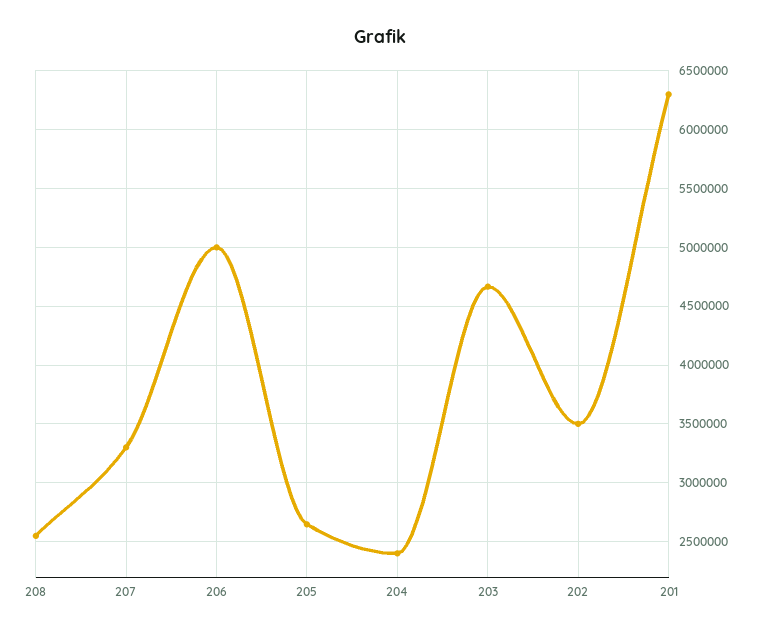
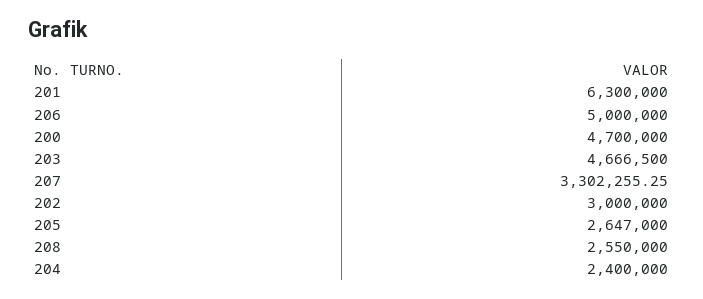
  {
    "208": 2550000,
    "207": 3302255.25,
    "206": 5000000,
    "205": 2647000,
    "204": 2400000,
    "203": 4666500,
-   "202": 3500000,
+   "202": 3000000,
-   "201": 6300000
+   "201": 6300000,
+   "200": 4700000
  }

